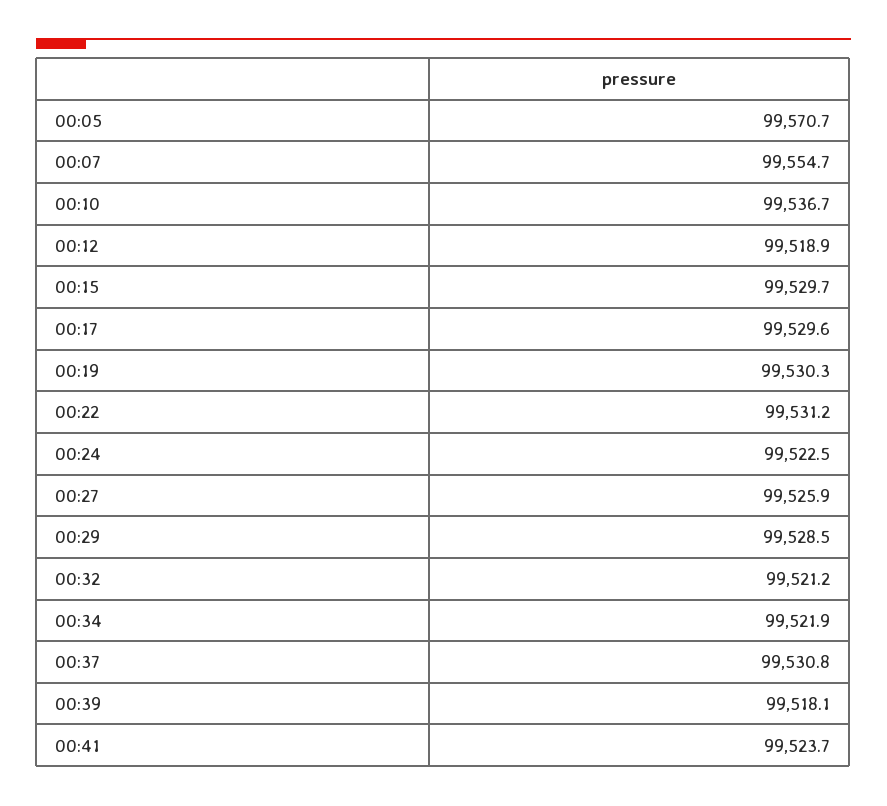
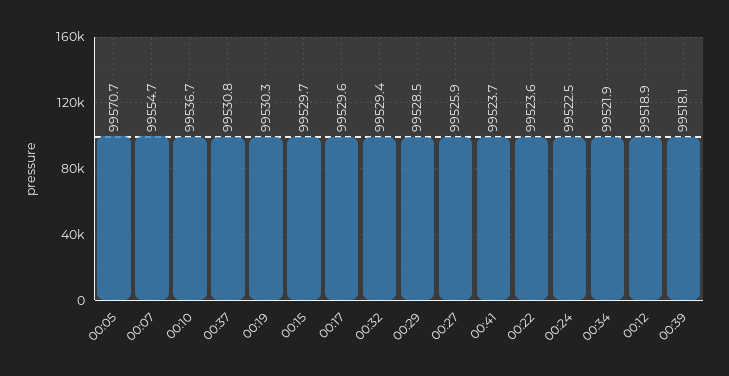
  {
    "00:05": 99570.7,
    "00:07": 99554.7,
    "00:10": 99536.7,
    "00:12": 99518.9,
    "00:15": 99529.7,
    "00:17": 99529.6,
    "00:19": 99530.3,
-   "00:22": 99531.2,
+   "00:22": 99523.6,
    "00:24": 99522.5,
    "00:27": 99525.9,
    "00:29": 99528.5,
-   "00:32": 99521.2,
+   "00:32": 99529.4,
    "00:34": 99521.9,
    "00:37": 99530.8,
    "00:39": 99518.1,
    "00:41": 99523.7
  }

